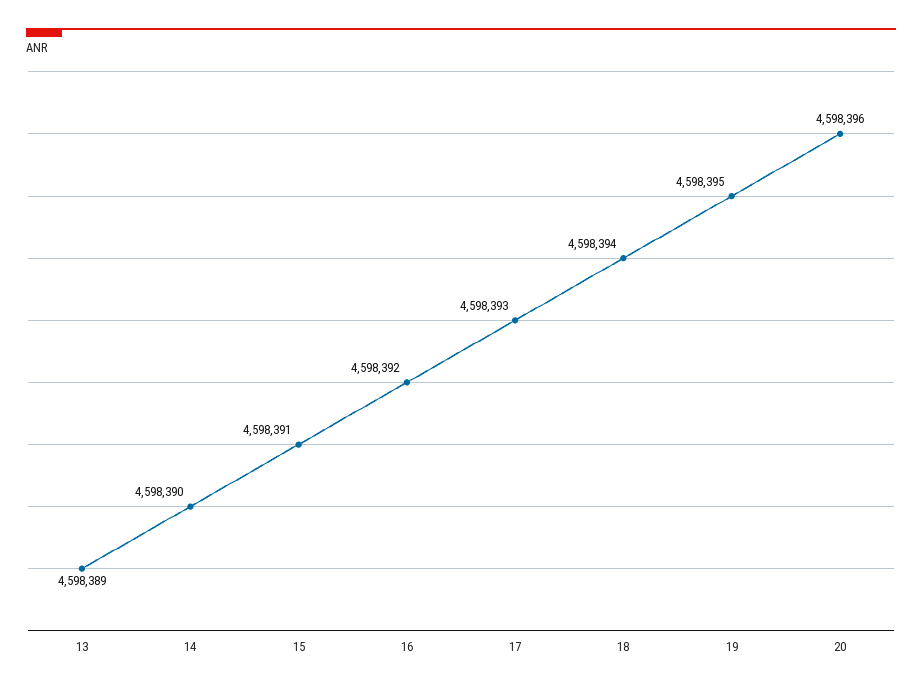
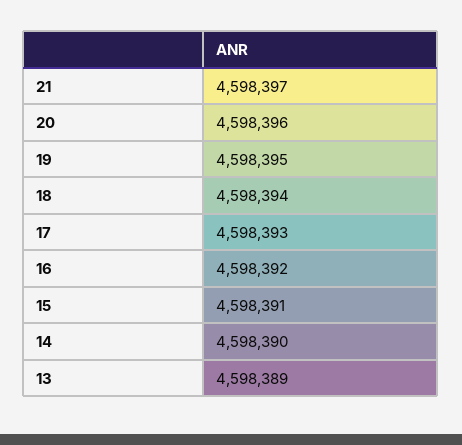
  {
    "13": 4598389,
    "14": 4598390,
    "15": 4598391,
    "16": 4598392,
    "17": 4598393,
    "18": 4598394,
    "19": 4598395,
-   "20": 4598396
+   "20": 4598396,
+   "21": 4598397
  }

